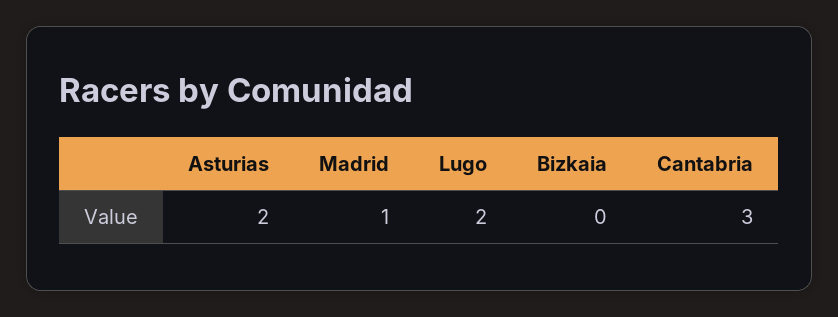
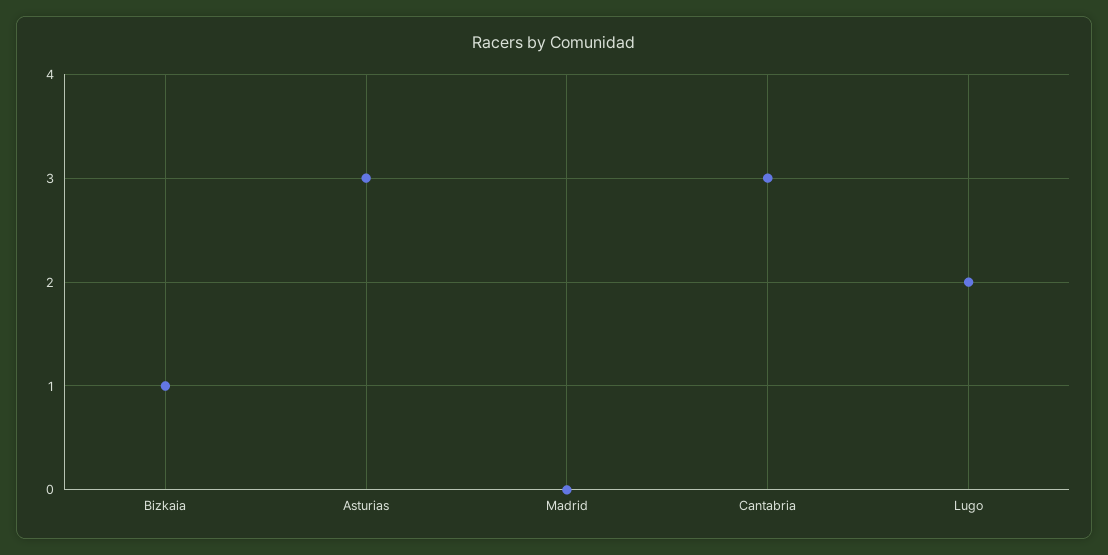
  {
-   "Asturias": 2,
+   "Asturias": 3,
-   "Madrid": 1,
+   "Madrid": 0,
    "Lugo": 2,
-   "Bizkaia": 0,
+   "Bizkaia": 1,
    "Cantabria": 3
  }

